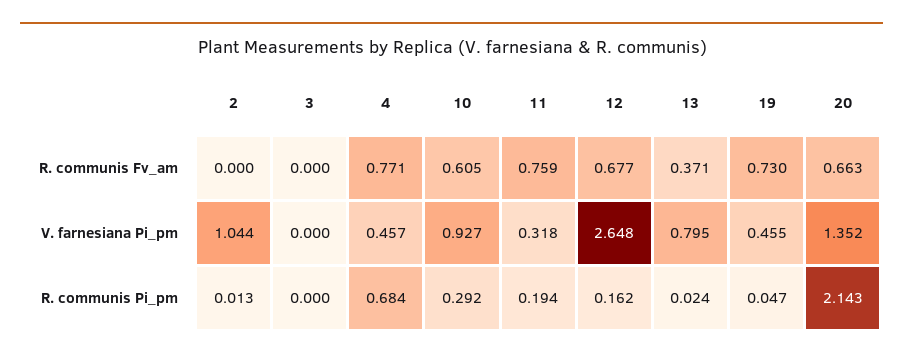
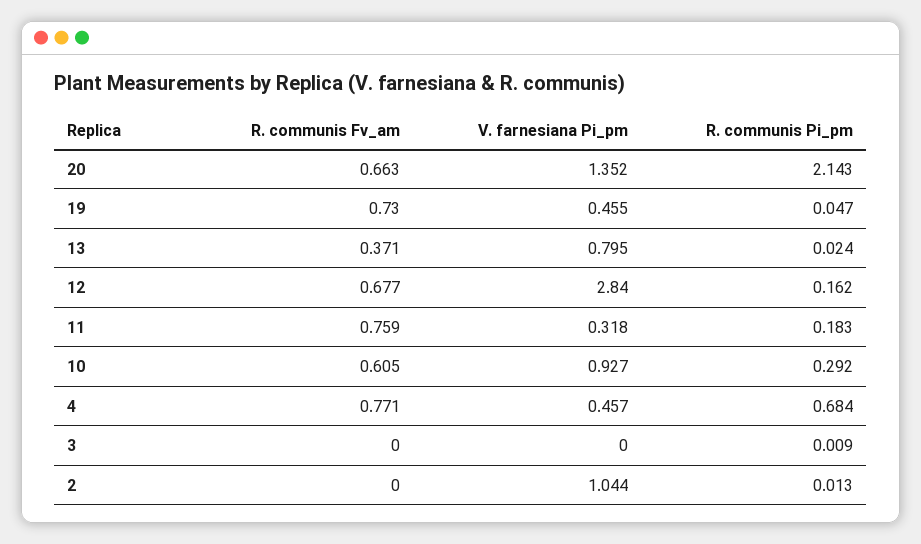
  {
    "2": {
      "R. communis Fv_am": 0,
      "V. farnesiana Pi_pm": 1.044,
      "R. communis Pi_pm": 0.013
    },
    "3": {
      "R. communis Fv_am": 0,
      "V. farnesiana Pi_pm": 0,
-     "R. communis Pi_pm": 0
+     "R. communis Pi_pm": 0.009
    },
    "4": {
      "R. communis Fv_am": 0.771,
      "V. farnesiana Pi_pm": 0.457,
      "R. communis Pi_pm": 0.684
    },
    "10": {
      "R. communis Fv_am": 0.605,
      "V. farnesiana Pi_pm": 0.927,
      "R. communis Pi_pm": 0.292
    },
    "11": {
      "R. communis Fv_am": 0.759,
      "V. farnesiana Pi_pm": 0.318,
-     "R. communis Pi_pm": 0.194
+     "R. communis Pi_pm": 0.183
    },
    "12": {
      "R. communis Fv_am": 0.677,
-     "V. farnesiana Pi_pm": 2.648,
+     "V. farnesiana Pi_pm": 2.84,
      "R. communis Pi_pm": 0.162
    },
    "13": {
      "R. communis Fv_am": 0.371,
      "V. farnesiana Pi_pm": 0.795,
      "R. communis Pi_pm": 0.024
    },
    "19": {
      "R. communis Fv_am": 0.73,
      "V. farnesiana Pi_pm": 0.455,
      "R. communis Pi_pm": 0.047
    },
    "20": {
      "R. communis Fv_am": 0.663,
      "V. farnesiana Pi_pm": 1.352,
      "R. communis Pi_pm": 2.143
    }
  }

